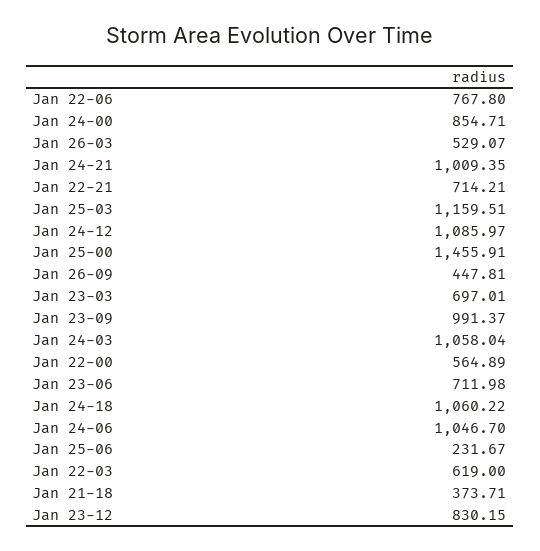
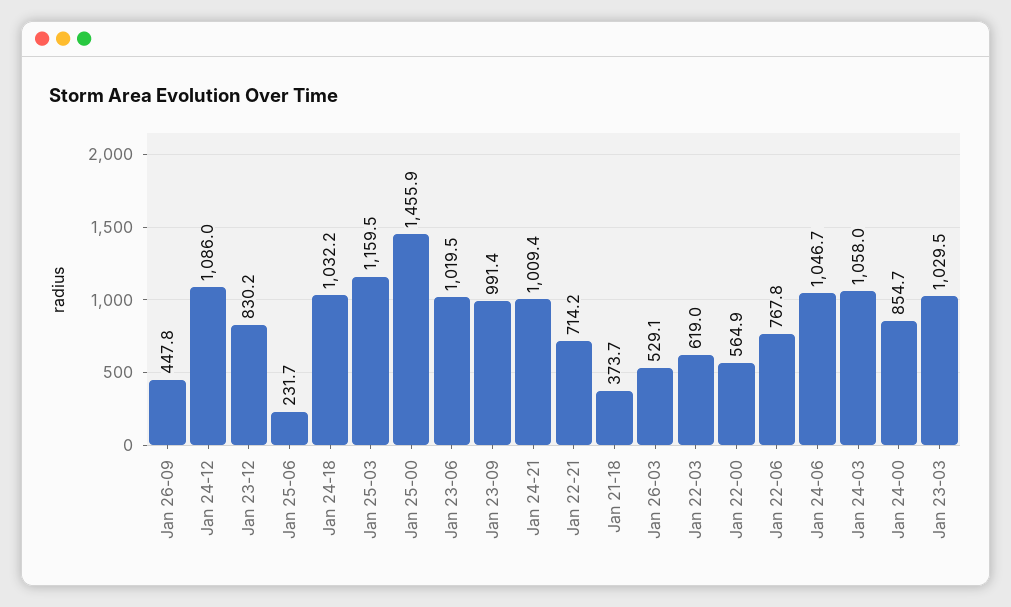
  {
    "Jan 22-06": 767.8,
    "Jan 24-00": 854.71,
    "Jan 26-03": 529.07,
    "Jan 24-21": 1009.35,
    "Jan 22-21": 714.21,
    "Jan 25-03": 1159.51,
    "Jan 24-12": 1085.97,
    "Jan 25-00": 1455.91,
    "Jan 26-09": 447.81,
-   "Jan 23-03": 697.01,
+   "Jan 23-03": 1029.5,
    "Jan 23-09": 991.37,
    "Jan 24-03": 1058.04,
    "Jan 22-00": 564.89,
-   "Jan 23-06": 711.98,
+   "Jan 23-06": 1019.5,
-   "Jan 24-18": 1060.22,
+   "Jan 24-18": 1032.2,
    "Jan 24-06": 1046.7,
    "Jan 25-06": 231.67,
    "Jan 22-03": 619,
    "Jan 21-18": 373.71,
    "Jan 23-12": 830.15
  }

